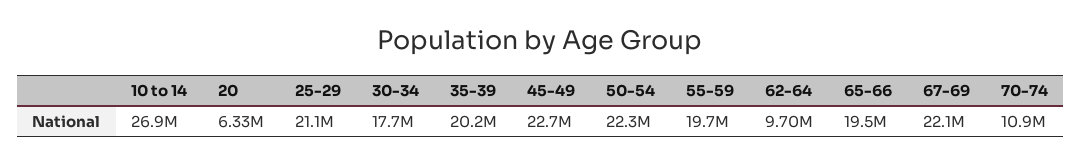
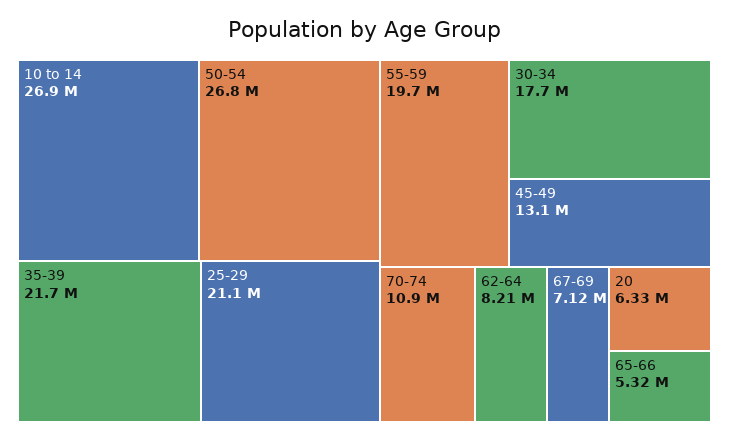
  {
    "10 to 14": 26900000,
    "20": 6330000,
    "25-29": 21100000,
    "30-34": 17700000,
-   "35-39": 20200000,
+   "35-39": 21700000,
-   "45-49": 22700000,
+   "45-49": 13100000,
-   "50-54": 22300000,
+   "50-54": 26800000,
    "55-59": 19700000,
-   "62-64": 9700000,
+   "62-64": 8210000,
-   "65-66": 19500000,
+   "65-66": 5320000,
-   "67-69": 22100000,
+   "67-69": 7120000,
    "70-74": 10900000
  }

